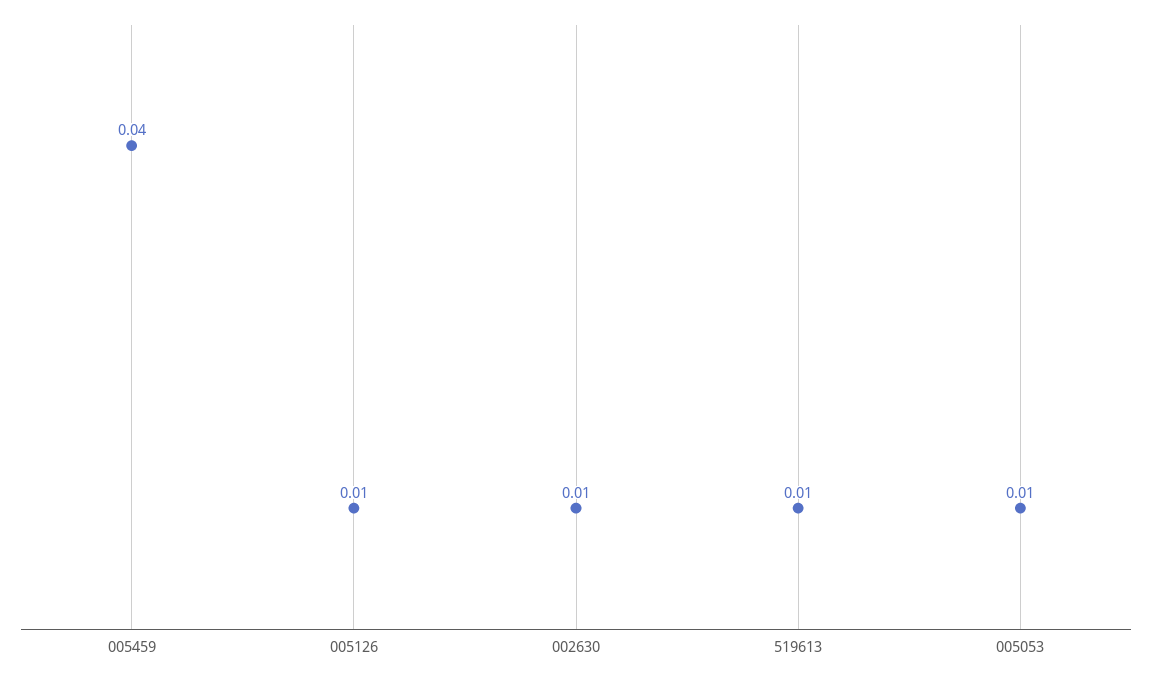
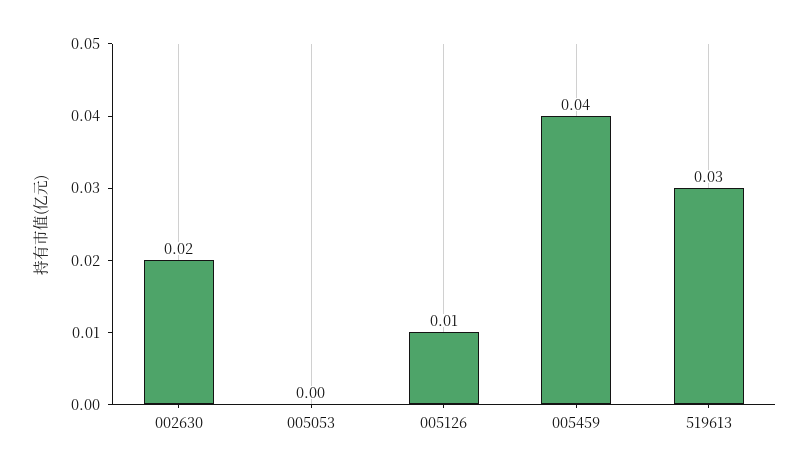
  {
    "005459": 0.04,
    "005126": 0.01,
-   "002630": 0.01,
+   "002630": 0.02,
-   "519613": 0.01,
+   "519613": 0.03,
-   "005053": 0.01
+   "005053": 0
  }

